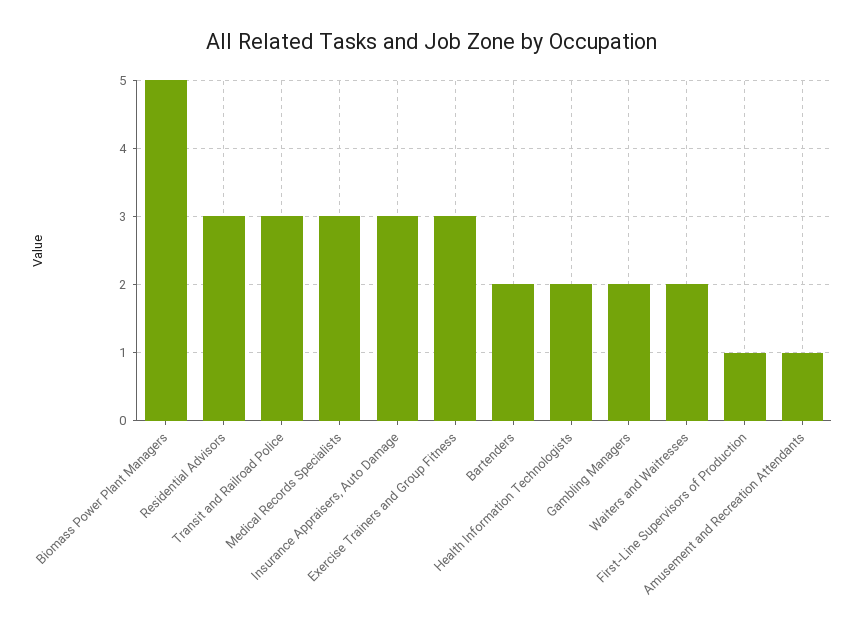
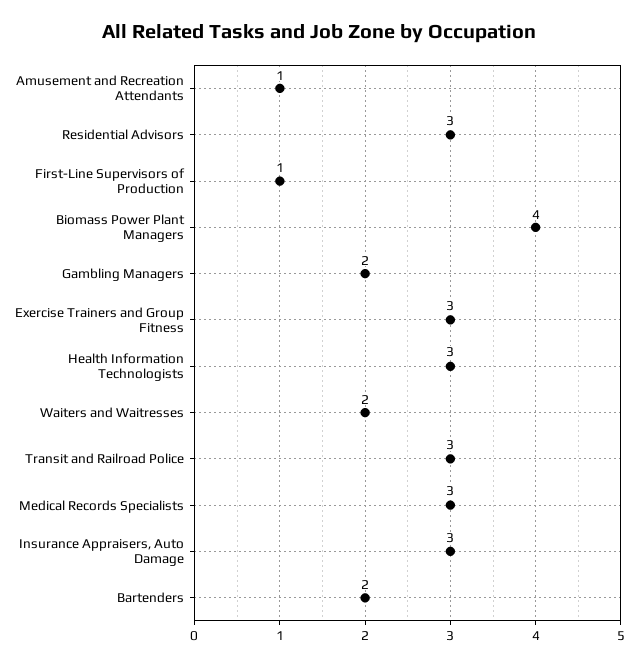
  {
-   "Biomass Power Plant Managers": 5,
+   "Biomass Power Plant Managers": 4,
    "Residential Advisors": 3,
    "Transit and Railroad Police": 3,
    "Medical Records Specialists": 3,
    "Insurance Appraisers, Auto Damage": 3,
    "Exercise Trainers and Group Fitness": 3,
    "Bartenders": 2,
-   "Health Information Technologists": 2,
+   "Health Information Technologists": 3,
    "Gambling Managers": 2,
    "Waiters and Waitresses": 2,
    "First-Line Supervisors of Production": 1,
    "Amusement and Recreation Attendants": 1
  }

